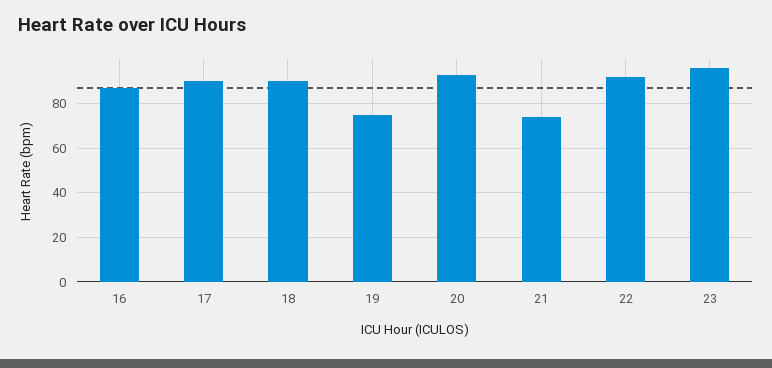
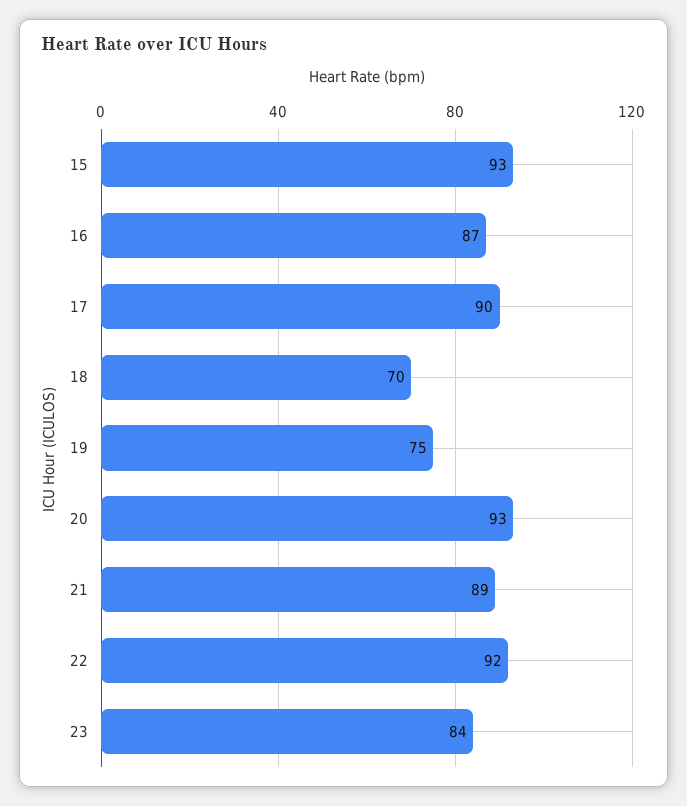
  {
    "16": 87,
    "17": 90,
-   "18": 90,
+   "18": 70,
    "19": 75,
    "20": 93,
-   "21": 75,
+   "21": 89,
    "22": 92,
-   "23": 95
+   "23": 84,
+   "15": 93
  }

